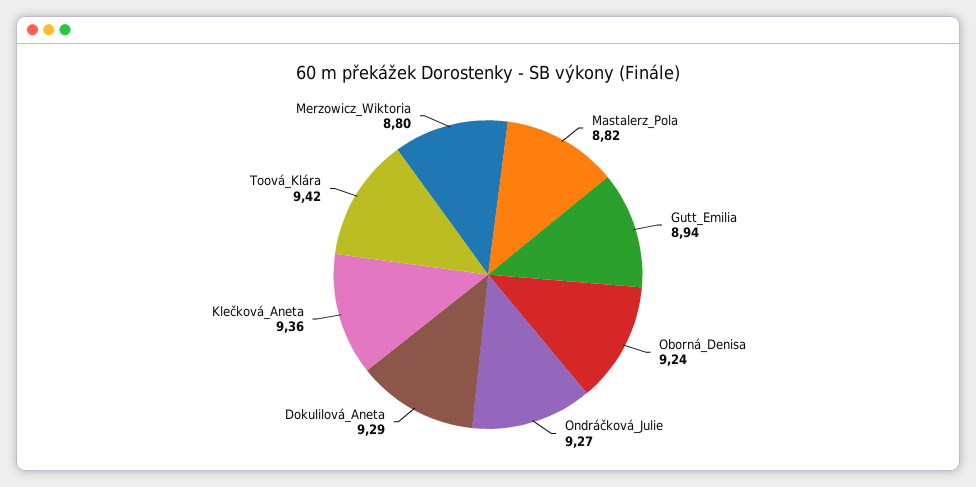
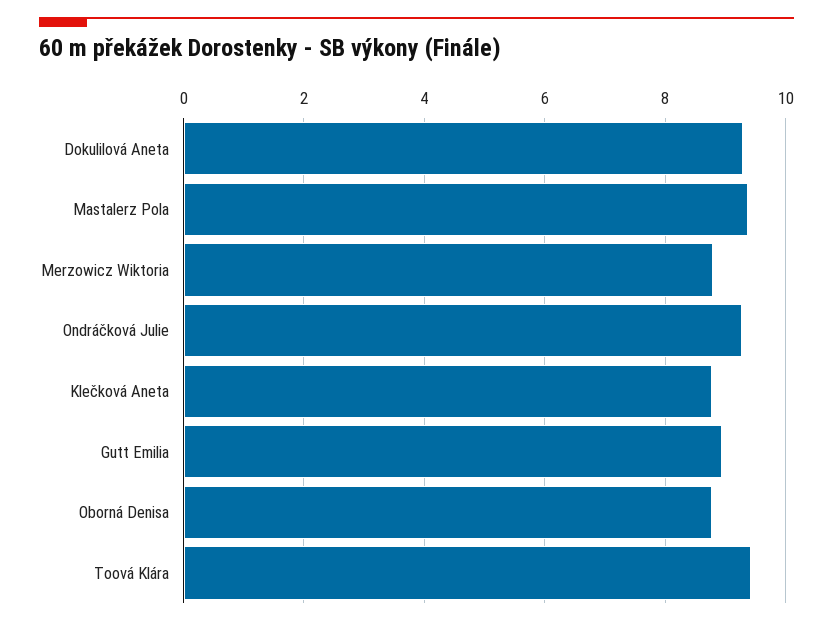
  {
-   "Mastalerz_Pola": 8.82,
+   "Mastalerz_Pola": 9.4,
    "Gutt_Emilia": 8.94,
-   "Oborná_Denisa": 9.24,
+   "Oborná_Denisa": 8.8,
    "Ondráčková_Julie": 9.27,
    "Dokulilová_Aneta": 9.29,
-   "Klečková_Aneta": 9.36,
+   "Klečková_Aneta": 8.8,
    "Toová_Klára": 9.42,
    "Merzowicz_Wiktoria": 8.8
  }

